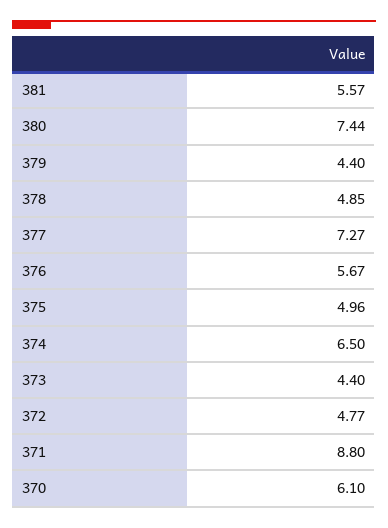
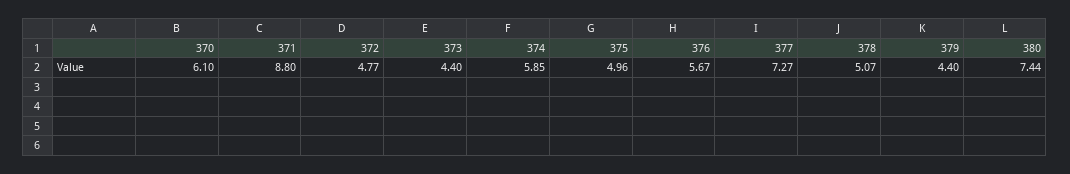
  {
-   "381": 5.57,
    "380": 7.44,
    "379": 4.4,
-   "378": 4.85,
+   "378": 5.07,
    "377": 7.27,
    "376": 5.67,
    "375": 4.96,
-   "374": 6.5,
+   "374": 5.85,
    "373": 4.4,
    "372": 4.77,
    "371": 8.8,
    "370": 6.1
  }

